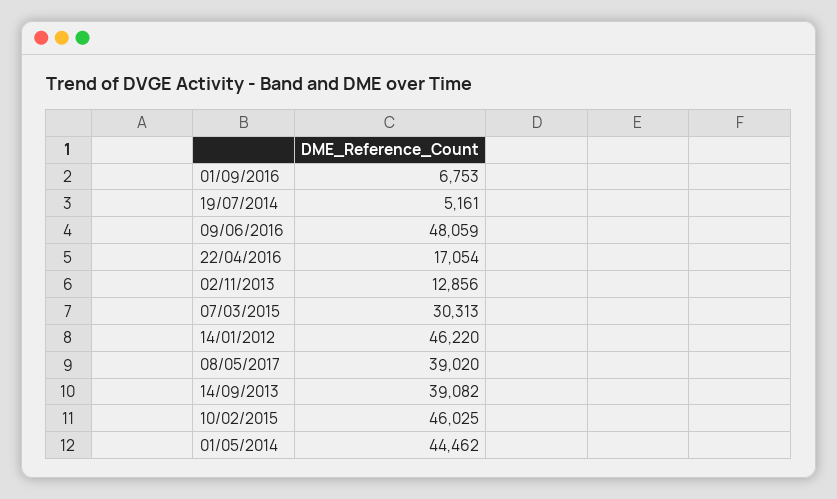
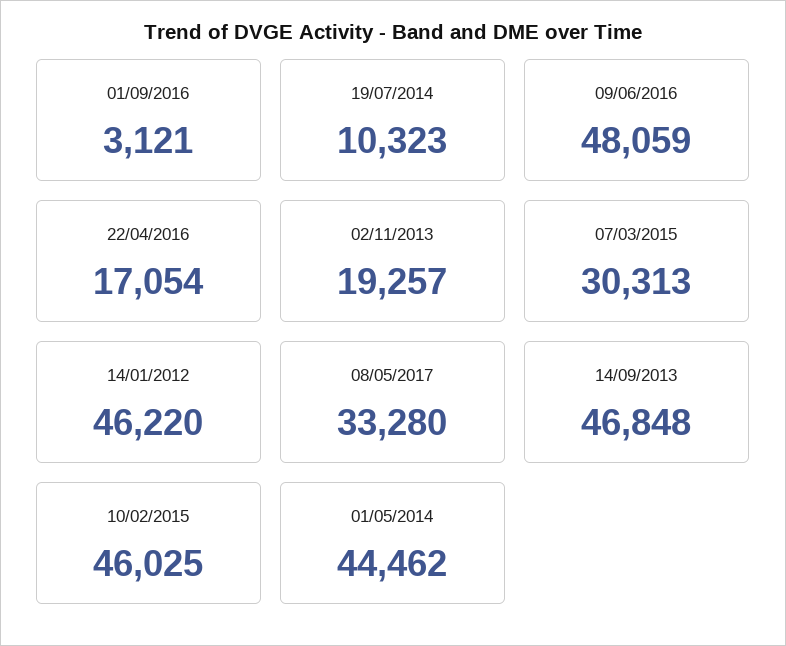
  {
-   "01/09/2016": 6753,
+   "01/09/2016": 3121,
-   "19/07/2014": 5161,
+   "19/07/2014": 10323,
    "09/06/2016": 48059,
    "22/04/2016": 17054,
-   "02/11/2013": 12856,
+   "02/11/2013": 19257,
    "07/03/2015": 30313,
    "14/01/2012": 46220,
-   "08/05/2017": 39020,
+   "08/05/2017": 33280,
-   "14/09/2013": 39082,
+   "14/09/2013": 46848,
    "10/02/2015": 46025,
    "01/05/2014": 44462
  }

